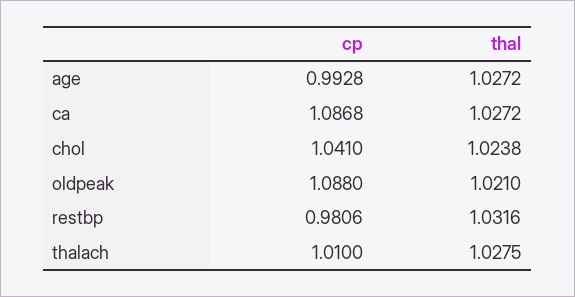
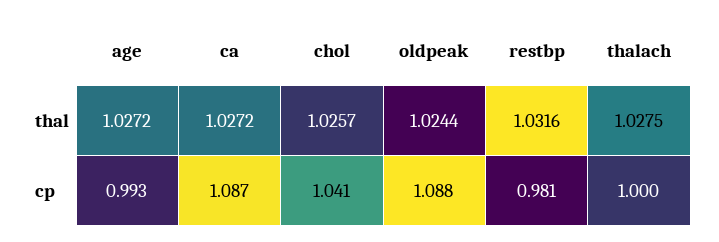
  {
    "cp": {
      "age": 0.9928,
      "ca": 1.0868,
      "chol": 1.041,
      "oldpeak": 1.088,
      "restbp": 0.9806,
-     "thalach": 1.01
+     "thalach": 1
    },
    "thal": {
      "age": 1.0272,
      "ca": 1.0272,
-     "chol": 1.0238,
+     "chol": 1.0257,
-     "oldpeak": 1.021,
+     "oldpeak": 1.0244,
      "restbp": 1.0316,
      "thalach": 1.0275
    }
  }

